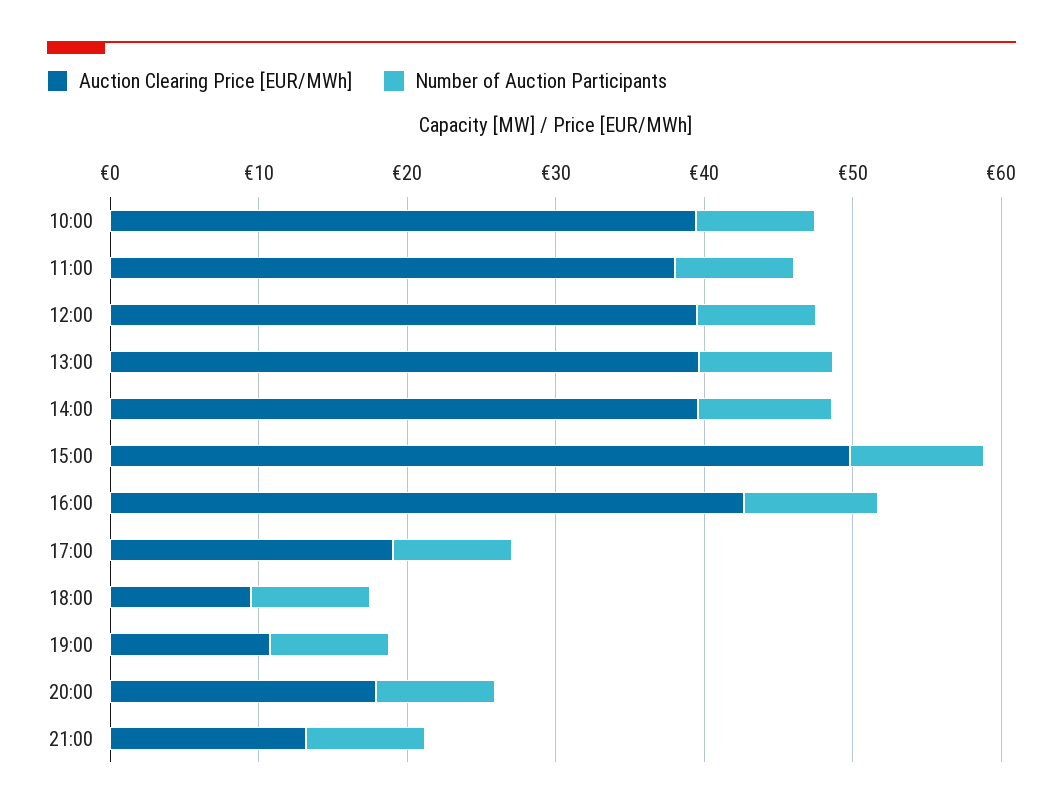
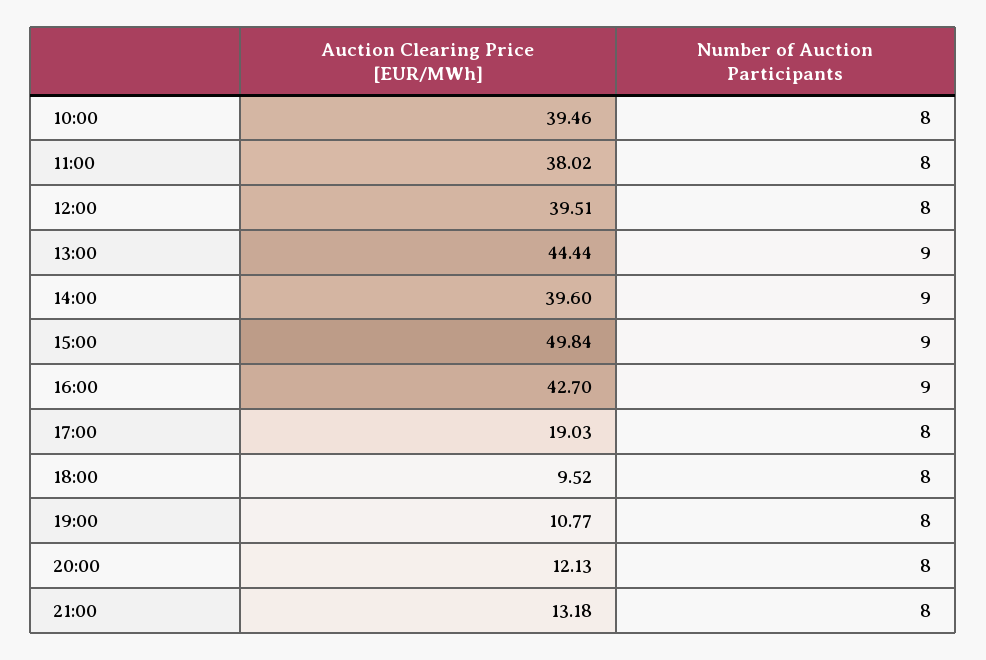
  {
    "Auction Clearing Price [EUR/MWh]": {
      "10:00": 39.46,
      "11:00": 38.02,
      "12:00": 39.51,
-     "13:00": 40,
+     "13:00": 44.44,
      "14:00": 39.6,
      "15:00": 49.84,
      "16:00": 42.7,
      "17:00": 19.03,
      "18:00": 9.52,
      "19:00": 10.77,
-     "20:00": 18,
+     "20:00": 12.13,
      "21:00": 13.18
    },
    "Number of Auction Participants": {
      "10:00": 8,
      "11:00": 8,
      "12:00": 8,
      "13:00": 9,
      "14:00": 9,
      "15:00": 9,
      "16:00": 9,
      "17:00": 8,
      "18:00": 8,
      "19:00": 8,
      "20:00": 8,
      "21:00": 8
    }
  }

